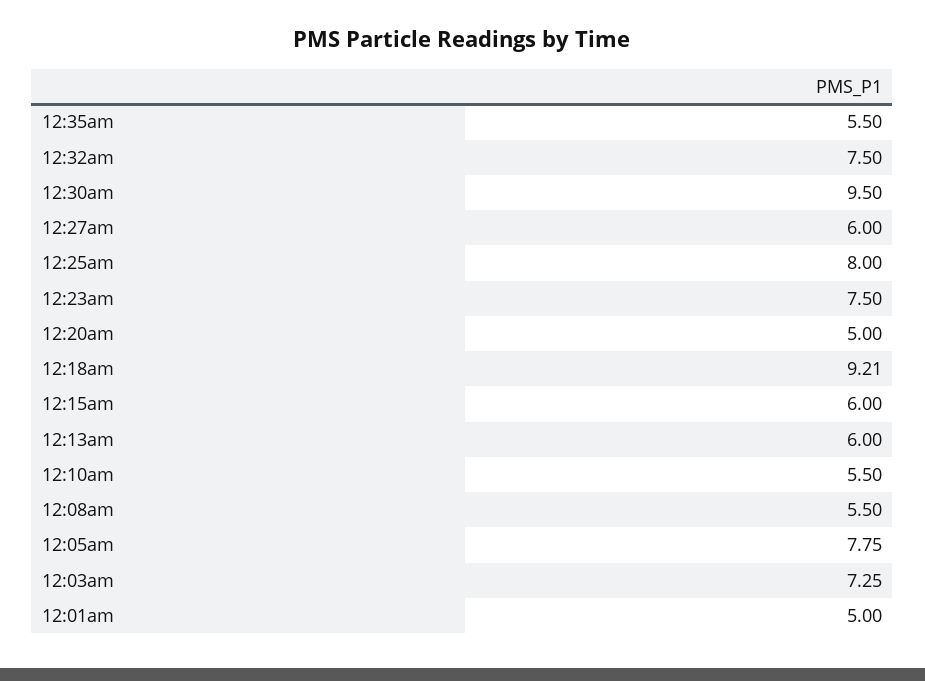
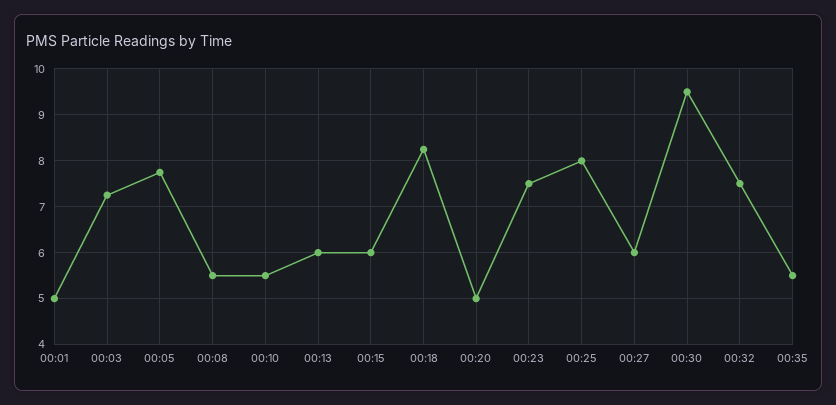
  {
    "12:35am": 5.5,
    "12:32am": 7.5,
    "12:30am": 9.5,
    "12:27am": 6,
    "12:25am": 8,
    "12:23am": 7.5,
    "12:20am": 5,
-   "12:18am": 9.21,
+   "12:18am": 8.2,
    "12:15am": 6,
    "12:13am": 6,
    "12:10am": 5.5,
    "12:08am": 5.5,
    "12:05am": 7.75,
    "12:03am": 7.25,
    "12:01am": 5
  }

